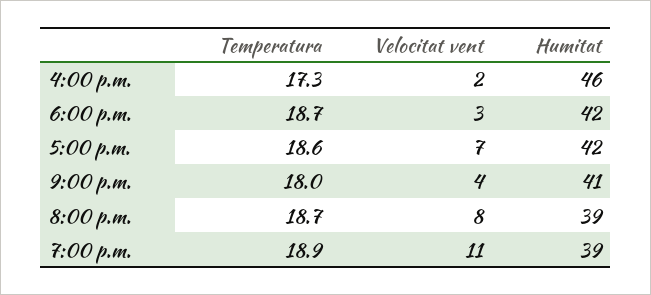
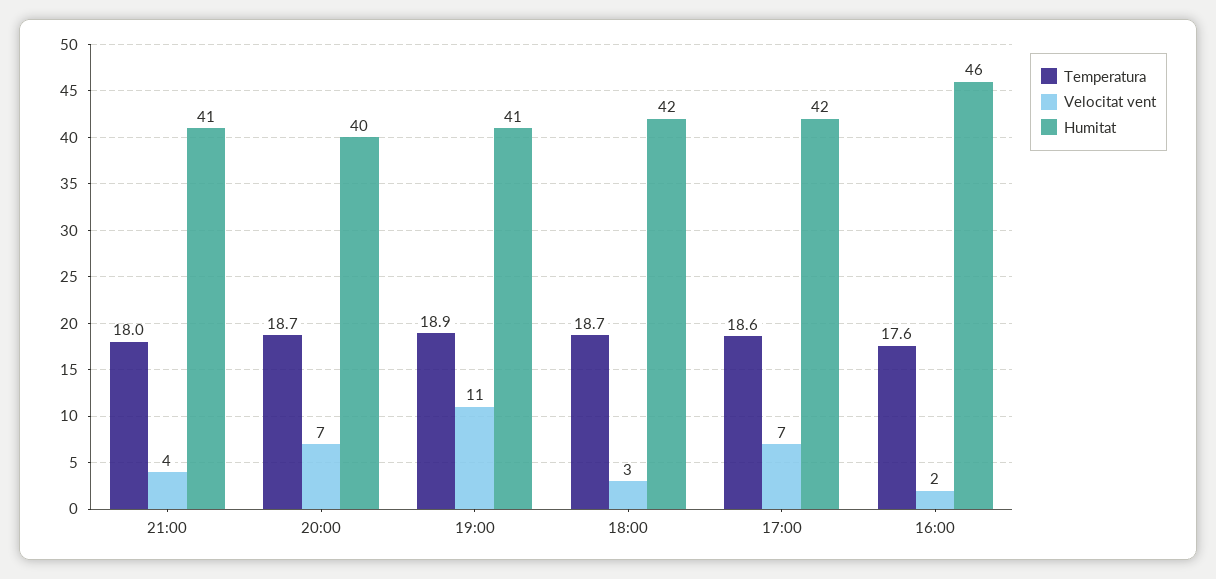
  {
    "Temperatura": {
-     "4:00 p.m.": 17.3,
+     "4:00 p.m.": 17.6,
      "6:00 p.m.": 18.7,
      "5:00 p.m.": 18.6,
      "9:00 p.m.": 18,
      "8:00 p.m.": 18.7,
      "7:00 p.m.": 18.9
    },
    "Velocitat vent": {
      "4:00 p.m.": 2,
      "6:00 p.m.": 3,
      "5:00 p.m.": 7,
      "9:00 p.m.": 4,
-     "8:00 p.m.": 8,
+     "8:00 p.m.": 7,
      "7:00 p.m.": 11
    },
    "Humitat": {
      "4:00 p.m.": 46,
      "6:00 p.m.": 42,
      "5:00 p.m.": 42,
      "9:00 p.m.": 41,
-     "8:00 p.m.": 39,
+     "8:00 p.m.": 40,
-     "7:00 p.m.": 39
+     "7:00 p.m.": 41
    }
  }

